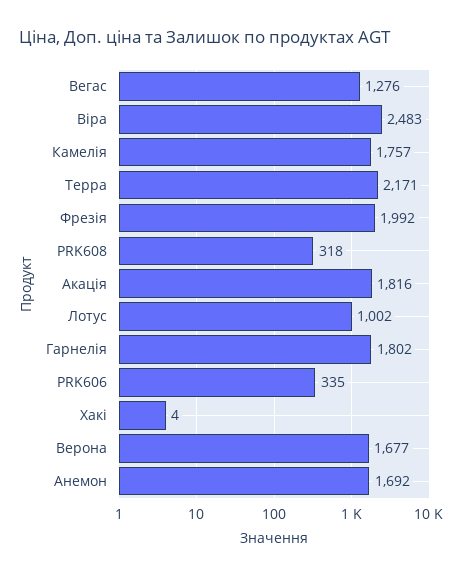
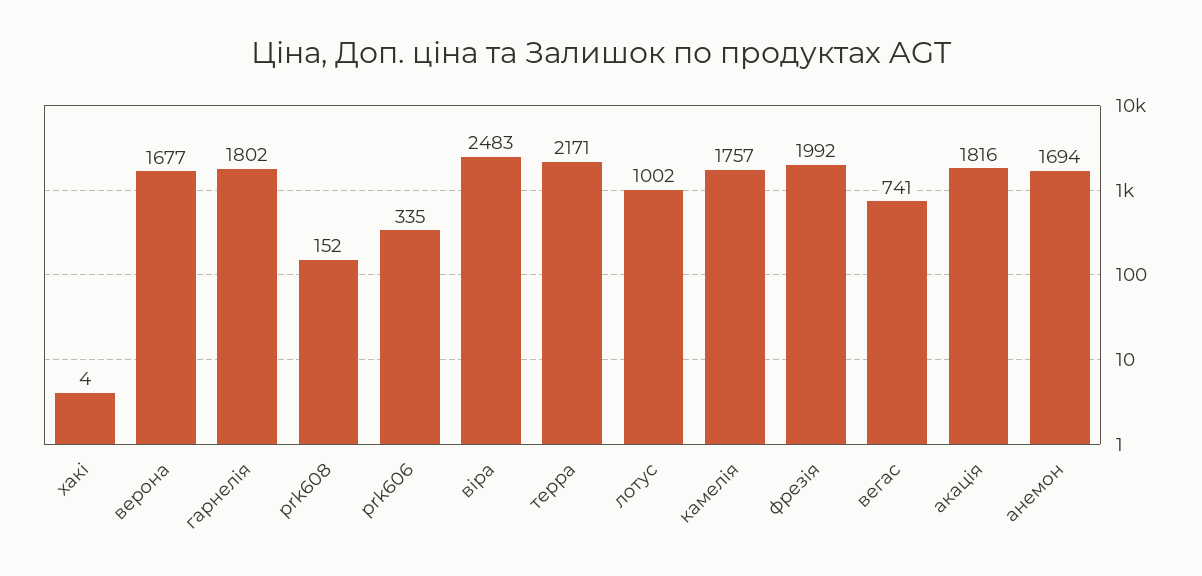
  {
-   "Вегас": 1276,
+   "Вегас": 741,
    "Віра": 2483,
    "Камелія": 1757,
    "Терра": 2171,
    "Фрезія": 1992,
-   "PRK608": 318,
+   "PRK608": 152,
    "Акація": 1816,
    "Лотус": 1002,
    "Гарнелія": 1802,
    "PRK606": 335,
    "Хакі": 4,
    "Верона": 1677,
-   "Анемон": 1692
+   "Анемон": 1694
  }

